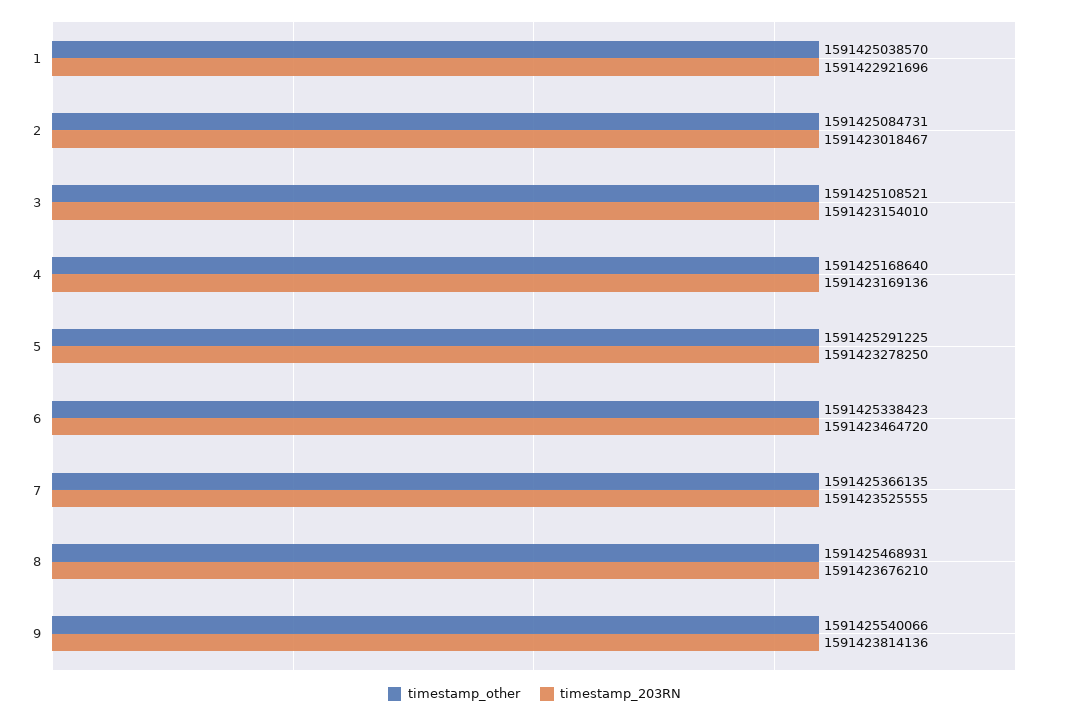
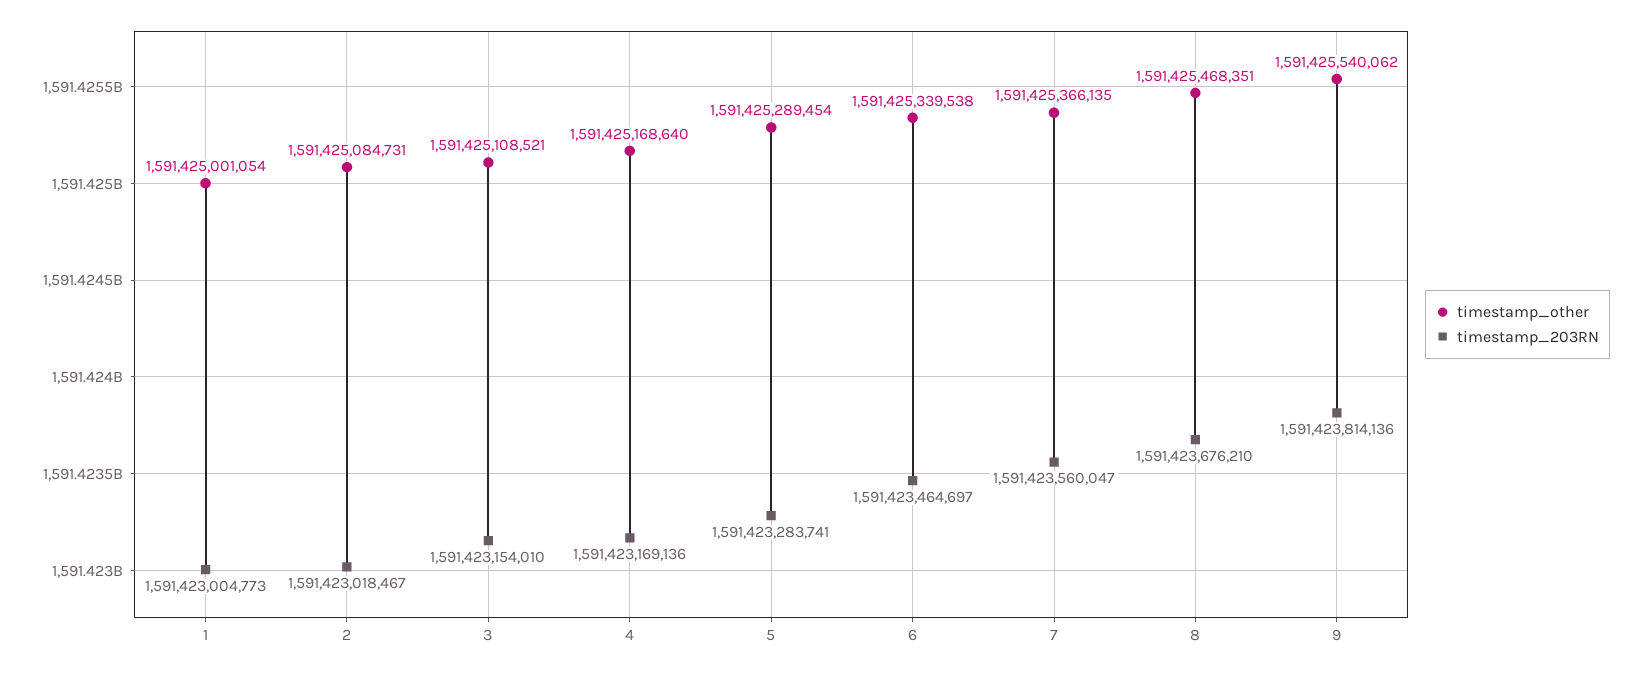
  {
    "timestamp_other": {
-     "1": 1591425038570,
+     "1": 1591425001054,
      "2": 1591425084731,
      "3": 1591425108521,
      "4": 1591425168640,
-     "5": 1591425291225,
+     "5": 1591425289454,
-     "6": 1591425338423,
+     "6": 1591425339538,
      "7": 1591425366135,
-     "8": 1591425468931,
+     "8": 1591425468351,
-     "9": 1591425540066
+     "9": 1591425540062
    },
    "timestamp_203RN": {
-     "1": 1591422921696,
+     "1": 1591423004773,
      "2": 1591423018467,
      "3": 1591423154010,
      "4": 1591423169136,
-     "5": 1591423278250,
+     "5": 1591423283741,
-     "6": 1591423464720,
+     "6": 1591423464697,
-     "7": 1591423525555,
+     "7": 1591423560047,
      "8": 1591423676210,
      "9": 1591423814136
    }
  }

